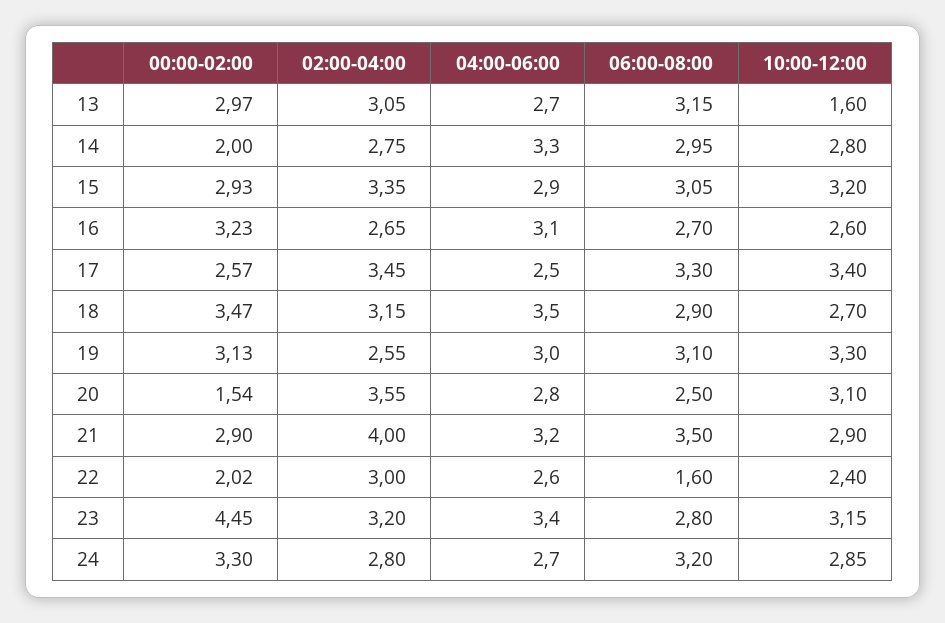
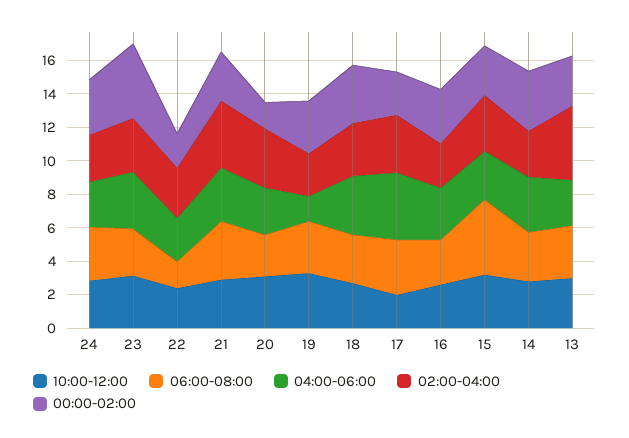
  {
    "00:00-02:00": {
      "13": 2.97,
-     "14": 2,
+     "14": 3.5,
      "15": 2.93,
      "16": 3.23,
      "17": 2.57,
      "18": 3.47,
      "19": 3.13,
      "20": 1.54,
      "21": 2.9,
      "22": 2.02,
      "23": 4.45,
      "24": 3.3
    },
    "02:00-04:00": {
-     "13": 3.05,
+     "13": 4.5,
      "14": 2.75,
      "15": 3.35,
      "16": 2.65,
      "17": 3.45,
      "18": 3.15,
      "19": 2.55,
      "20": 3.55,
      "21": 4,
      "22": 3,
      "23": 3.2,
      "24": 2.8
    },
    "04:00-06:00": {
      "13": 2.7,
      "14": 3.3,
      "15": 2.9,
      "16": 3.1,
-     "17": 2.5,
+     "17": 4,
      "18": 3.5,
-     "19": 3,
+     "19": 1.5,
      "20": 2.8,
      "21": 3.2,
      "22": 2.6,
      "23": 3.4,
      "24": 2.7
    },
    "06:00-08:00": {
      "13": 3.15,
      "14": 2.95,
-     "15": 3.05,
+     "15": 4.5,
      "16": 2.7,
      "17": 3.3,
      "18": 2.9,
      "19": 3.1,
      "20": 2.5,
      "21": 3.5,
      "22": 1.6,
      "23": 2.8,
      "24": 3.2
    },
    "10:00-12:00": {
-     "13": 1.6,
+     "13": 3,
      "14": 2.8,
      "15": 3.2,
      "16": 2.6,
-     "17": 3.4,
+     "17": 2,
      "18": 2.7,
      "19": 3.3,
      "20": 3.1,
      "21": 2.9,
      "22": 2.4,
      "23": 3.15,
      "24": 2.85
    }
  }

